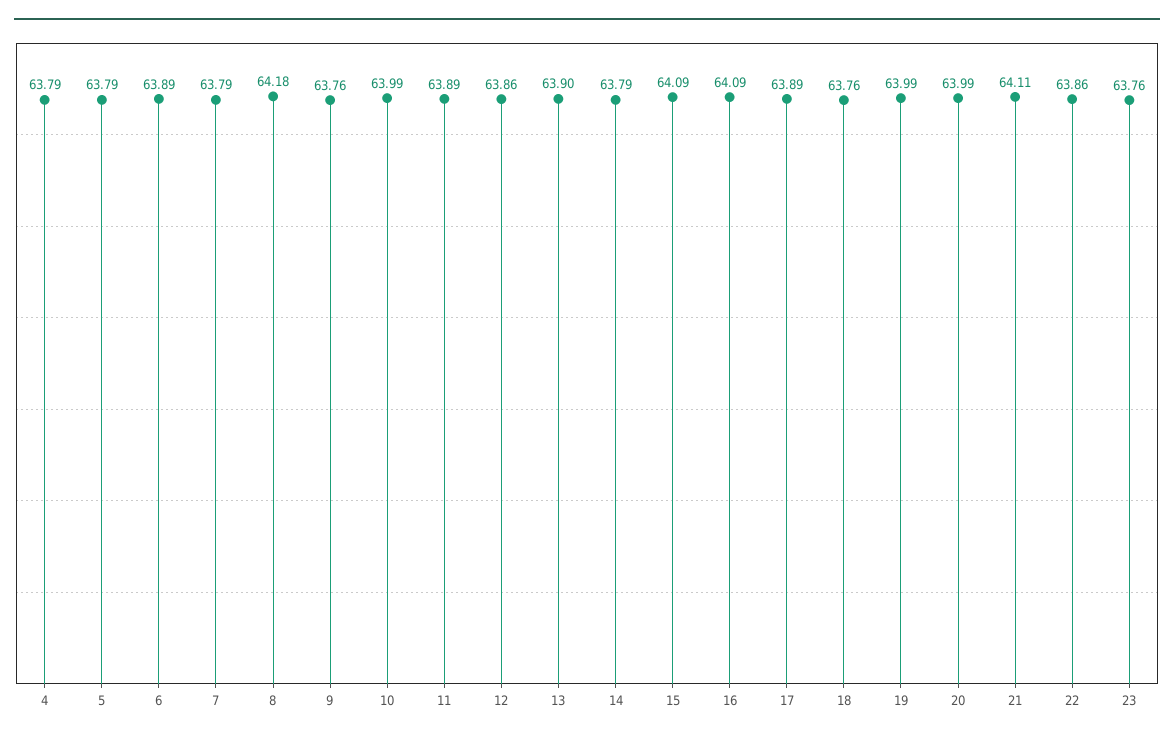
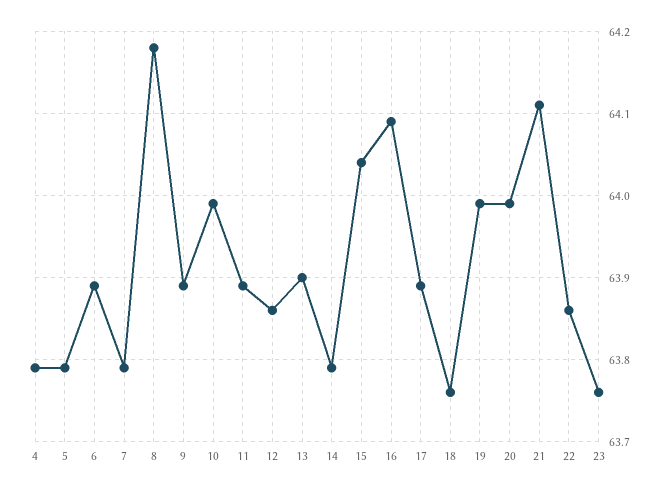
  {
    "4": 63.79,
    "5": 63.79,
    "6": 63.89,
    "7": 63.79,
    "8": 64.18,
-   "9": 63.76,
+   "9": 63.89,
    "10": 63.99,
    "11": 63.89,
    "12": 63.86,
    "13": 63.9,
    "14": 63.79,
-   "15": 64.09,
+   "15": 64.04,
    "16": 64.09,
    "17": 63.89,
    "18": 63.76,
    "19": 63.99,
    "20": 63.99,
    "21": 64.11,
    "22": 63.86,
    "23": 63.76
  }

